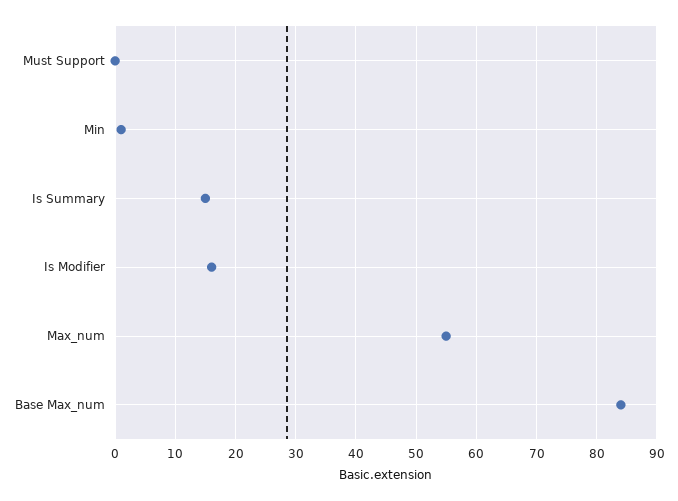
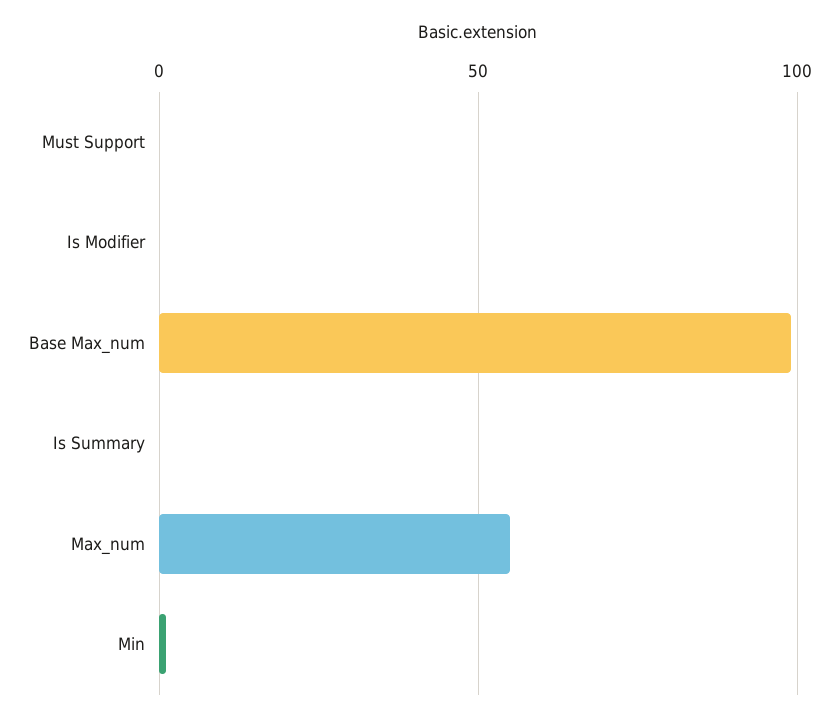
  {
    "Must Support": 0,
    "Min": 1,
-   "Is Summary": 15,
+   "Is Summary": 0,
-   "Is Modifier": 16,
+   "Is Modifier": 0,
    "Max_num": 55,
-   "Base Max_num": 84
+   "Base Max_num": 100
  }

